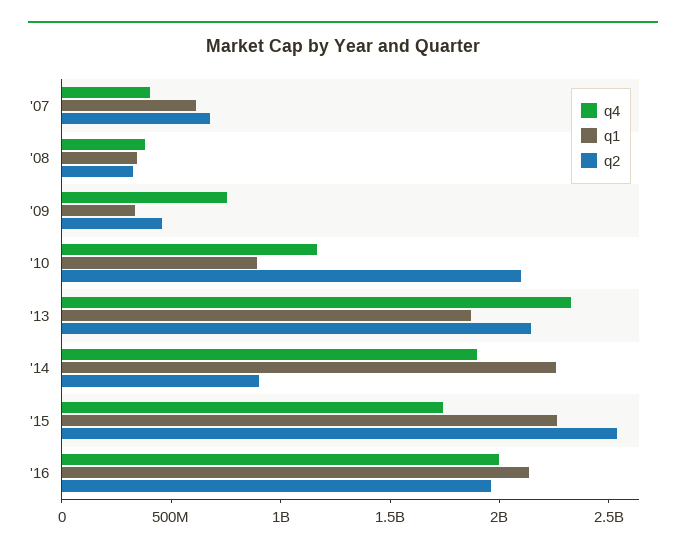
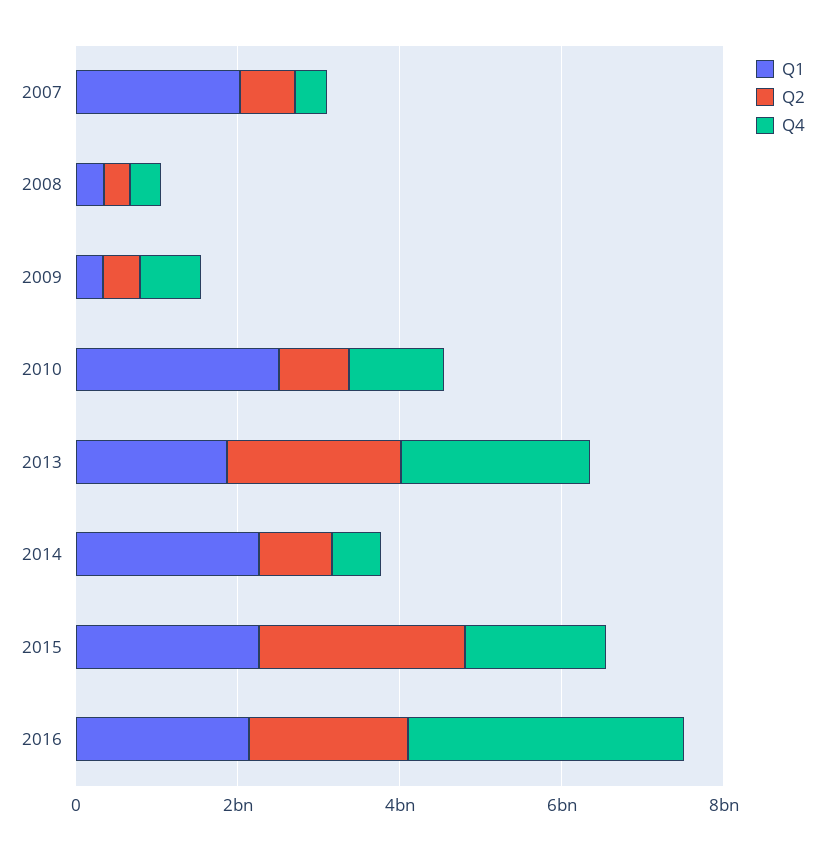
  {
    "q4": {
      "'07": 400000000,
      "'08": 400000000,
      "'09": 800000000,
      "'10": 1200000000,
      "'13": 2300000000,
-     "'14": 1900000000,
+     "'14": 500000000,
      "'15": 1700000000,
-     "'16": 2000000000
+     "'16": 3500000000
    },
    "q1": {
-     "'07": 600000000,
+     "'07": 2000000000,
      "'08": 300000000,
      "'09": 300000000,
-     "'10": 900000000,
+     "'10": 2500000000,
      "'13": 1900000000,
      "'14": 2300000000,
      "'15": 2300000000,
      "'16": 2100000000
    },
    "q2": {
      "'07": 700000000,
      "'08": 300000000,
      "'09": 500000000,
-     "'10": 2100000000,
+     "'10": 1000000000,
      "'13": 2100000000,
      "'14": 900000000,
      "'15": 2500000000,
      "'16": 2000000000
    }
  }

